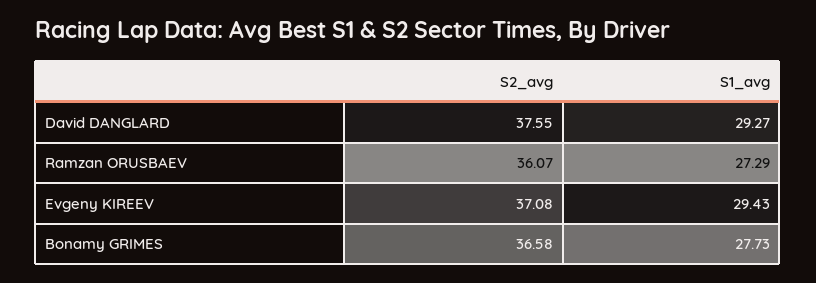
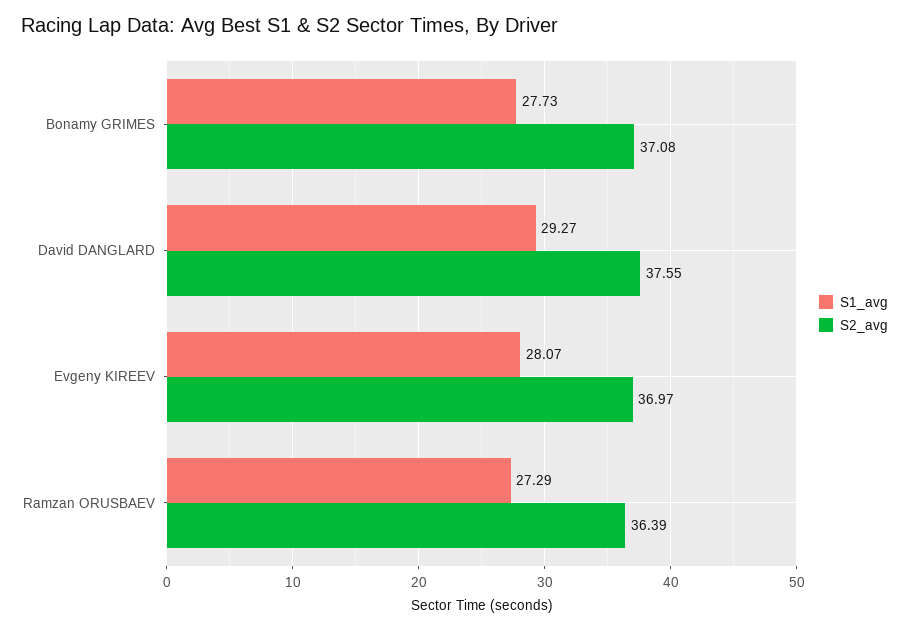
  {
    "S2_avg": {
      "David DANGLARD": 37.55,
-     "Ramzan ORUSBAEV": 36.07,
+     "Ramzan ORUSBAEV": 36.39,
-     "Evgeny KIREEV": 37.08,
+     "Evgeny KIREEV": 36.97,
-     "Bonamy GRIMES": 36.58
+     "Bonamy GRIMES": 37.08
    },
    "S1_avg": {
      "David DANGLARD": 29.27,
      "Ramzan ORUSBAEV": 27.29,
-     "Evgeny KIREEV": 29.43,
+     "Evgeny KIREEV": 28.07,
      "Bonamy GRIMES": 27.73
    }
  }

